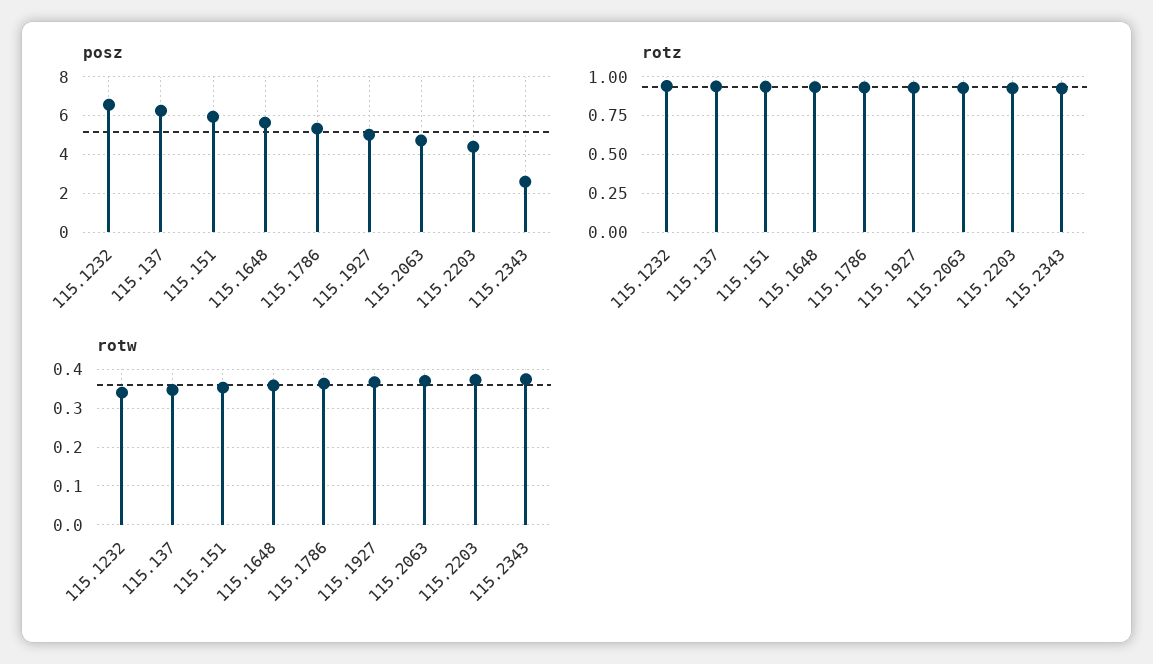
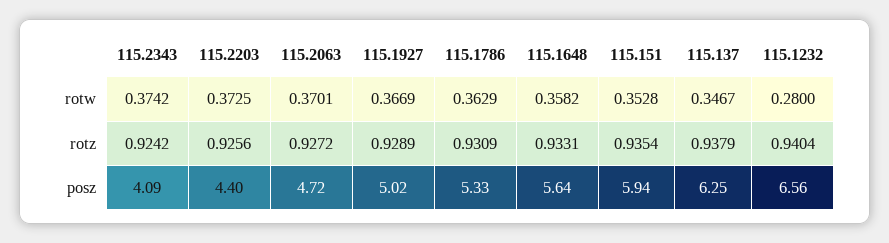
  {
    "posz": {
      "115.1232": 6.56,
      "115.137": 6.25,
      "115.151": 5.94,
      "115.1648": 5.64,
      "115.1786": 5.33,
      "115.1927": 5.02,
      "115.2063": 4.72,
      "115.2203": 4.4,
-     "115.2343": 2.5
+     "115.2343": 4.09
    },
    "rotz": {
      "115.1232": 0.9404,
      "115.137": 0.9379,
      "115.151": 0.9354,
      "115.1648": 0.9331,
      "115.1786": 0.9309,
      "115.1927": 0.9289,
      "115.2063": 0.9272,
      "115.2203": 0.9256,
      "115.2343": 0.9242
    },
    "rotw": {
-     "115.1232": 0.34,
+     "115.1232": 0.28,
      "115.137": 0.3467,
      "115.151": 0.3528,
      "115.1648": 0.3582,
      "115.1786": 0.3629,
      "115.1927": 0.3669,
      "115.2063": 0.3701,
      "115.2203": 0.3725,
      "115.2343": 0.3742
    }
  }

